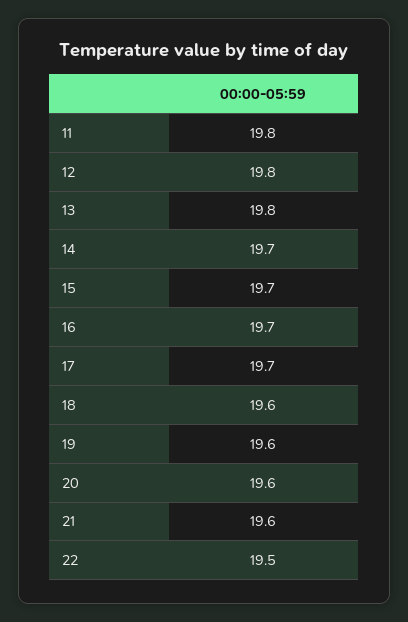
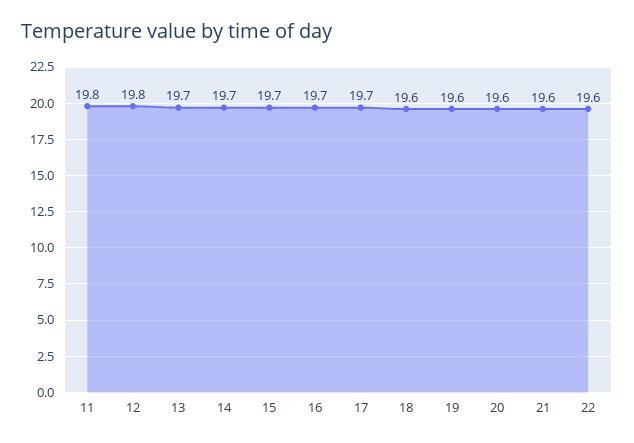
  {
    "11": 19.8,
    "12": 19.8,
-   "13": 19.8,
+   "13": 19.7,
    "14": 19.7,
    "15": 19.7,
    "16": 19.7,
    "17": 19.7,
    "18": 19.6,
    "19": 19.6,
    "20": 19.6,
    "21": 19.6,
-   "22": 19.5
+   "22": 19.6
  }

